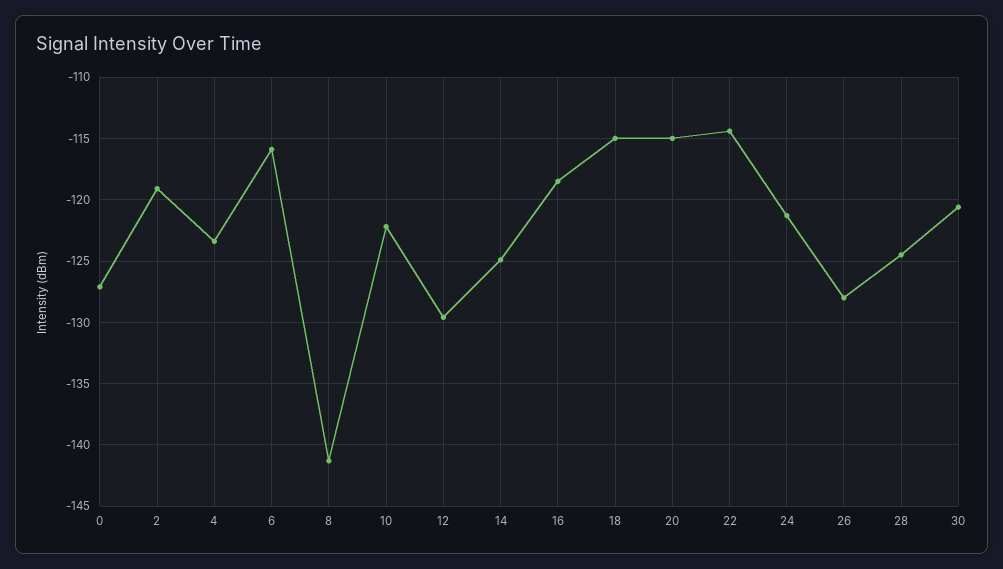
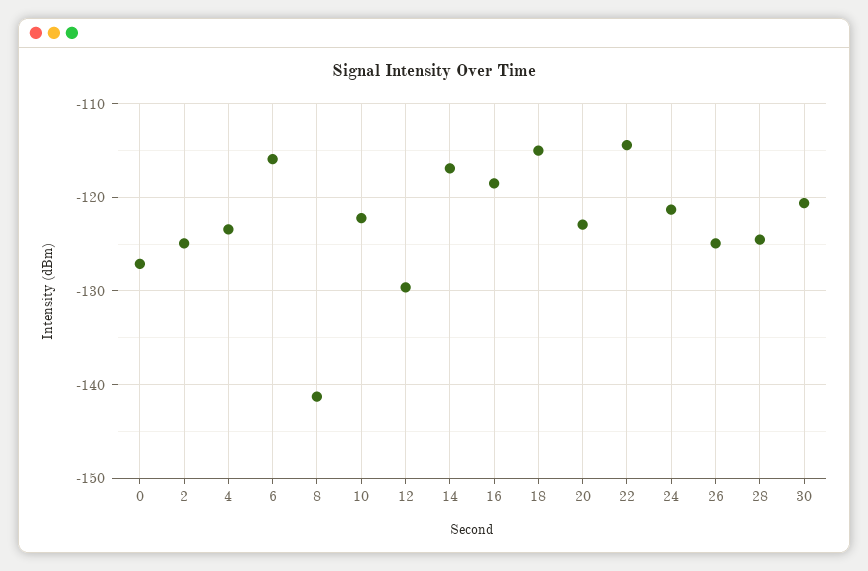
  {
    "0": -127,
-   "2": -119,
+   "2": -125,
    "4": -123.5,
    "6": -116,
    "8": -141.5,
    "10": -122,
    "12": -129.5,
-   "14": -125,
+   "14": -117,
    "16": -118.5,
    "18": -115,
-   "20": -115,
+   "20": -123,
    "22": -114.5,
    "24": -121.5,
-   "26": -128,
+   "26": -125,
    "28": -124.5,
    "30": -120.5
  }

